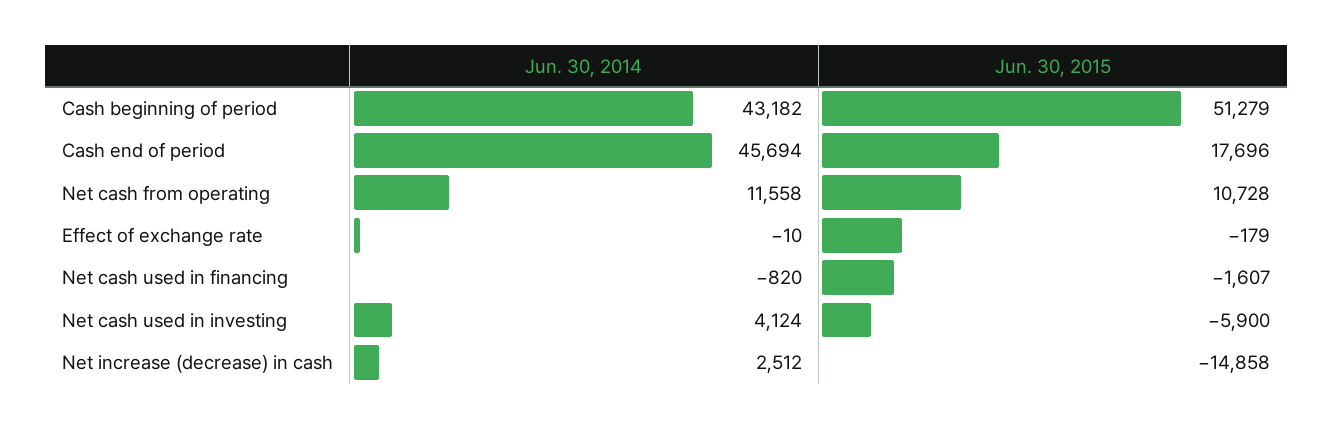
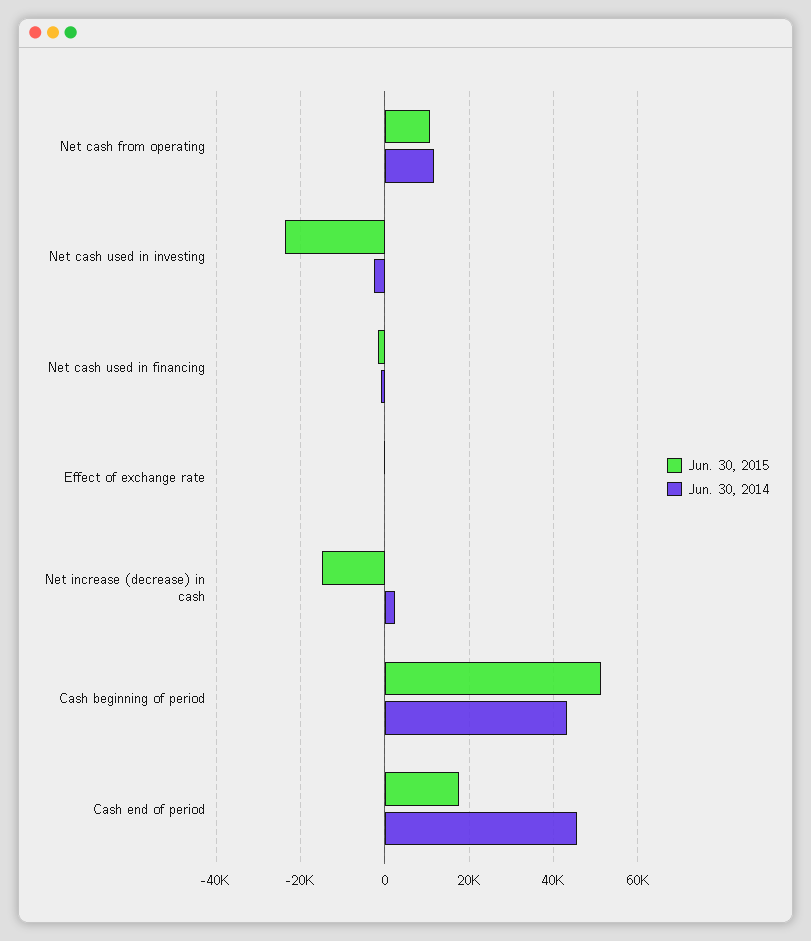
  {
    "Jun. 30, 2014": {
      "Cash beginning of period": 43182,
      "Cash end of period": 45694,
      "Net cash from operating": 11558,
      "Effect of exchange rate": -10,
      "Net cash used in financing": -820,
-     "Net cash used in investing": 4124,
+     "Net cash used in investing": -2000,
      "Net increase (decrease) in cash": 2512
    },
    "Jun. 30, 2015": {
      "Cash beginning of period": 51279,
      "Cash end of period": 17696,
      "Net cash from operating": 10728,
      "Effect of exchange rate": -179,
      "Net cash used in financing": -1607,
-     "Net cash used in investing": -5900,
+     "Net cash used in investing": -24000,
      "Net increase (decrease) in cash": -14858
    }
  }

